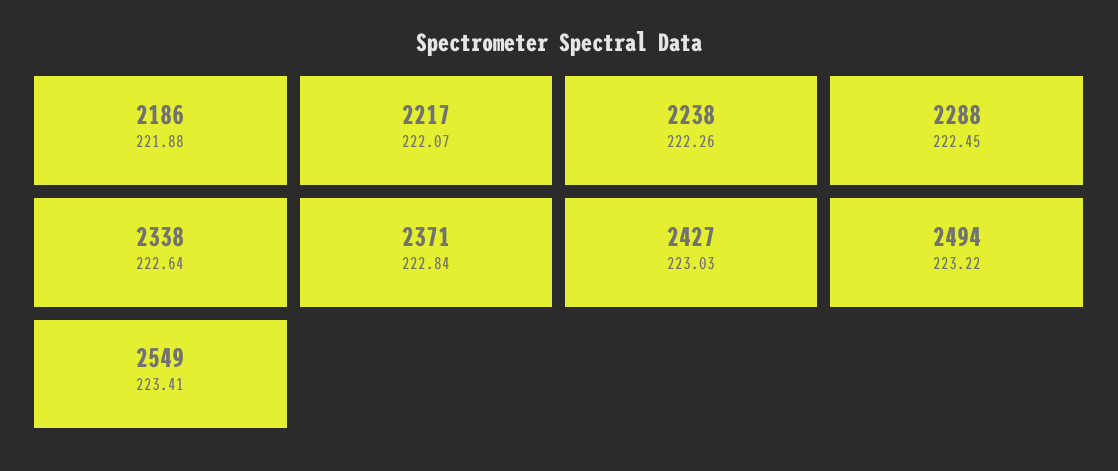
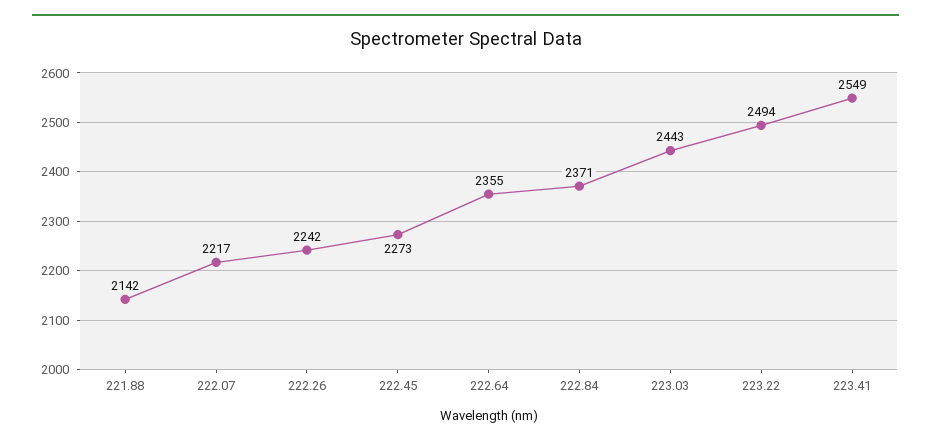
  {
-   "221.88": 2186,
+   "221.88": 2142,
    "222.07": 2217,
-   "222.26": 2238,
+   "222.26": 2242,
-   "222.45": 2288,
+   "222.45": 2273,
-   "222.64": 2338,
+   "222.64": 2355,
    "222.84": 2371,
-   "223.03": 2427,
+   "223.03": 2443,
    "223.22": 2494,
    "223.41": 2549
  }

